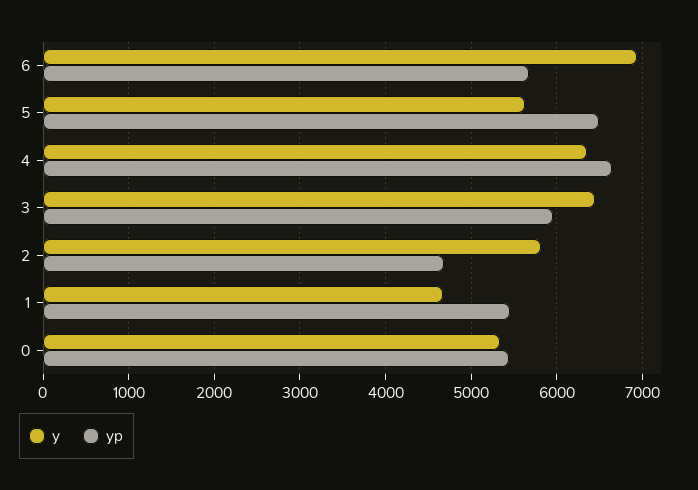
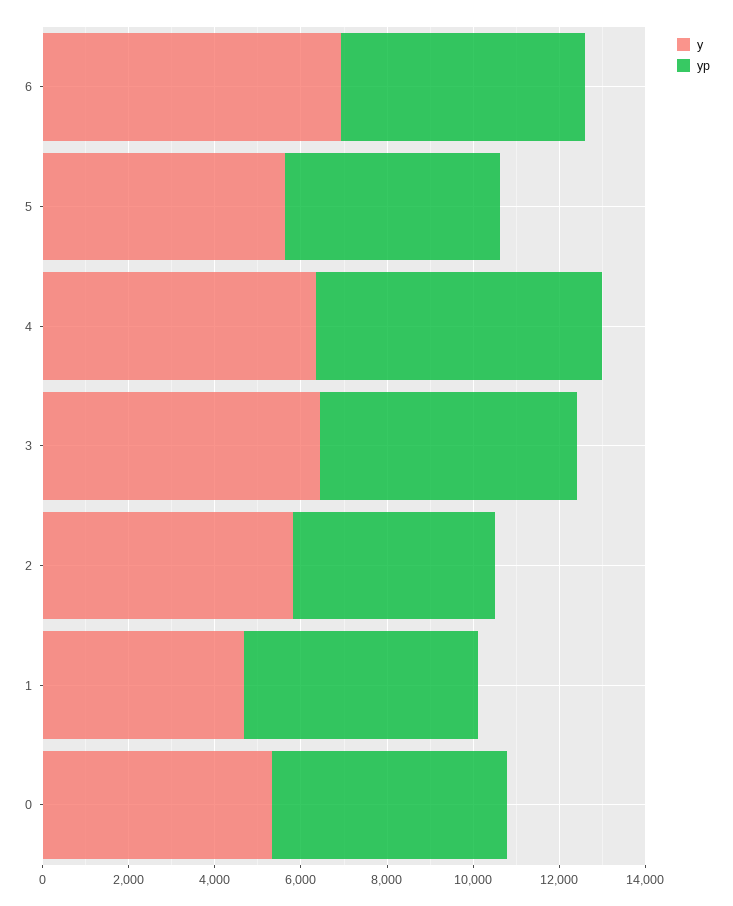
  {
    "y": {
      "6": 6900,
      "5": 5600,
      "4": 6300,
      "3": 6400,
      "2": 5800,
      "1": 4700,
      "0": 5300
    },
    "yp": {
      "6": 5700,
-     "5": 6500,
+     "5": 5000,
      "4": 6600,
      "3": 6000,
      "2": 4700,
      "1": 5400,
      "0": 5400
    }
  }

